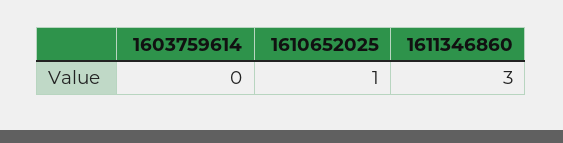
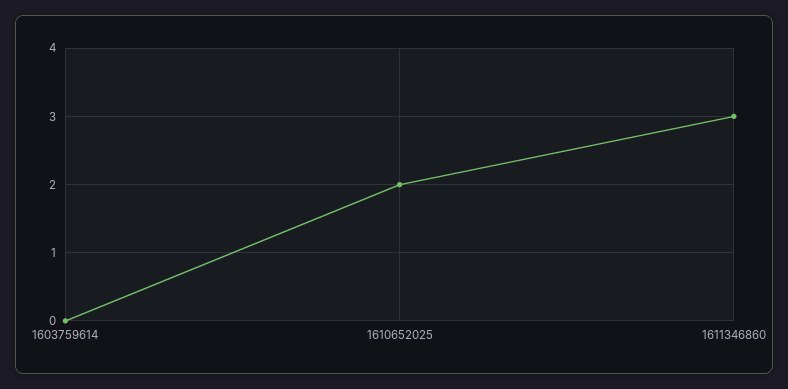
  {
    "1603759614": 0,
-   "1610652025": 1,
+   "1610652025": 2,
    "1611346860": 3
  }

